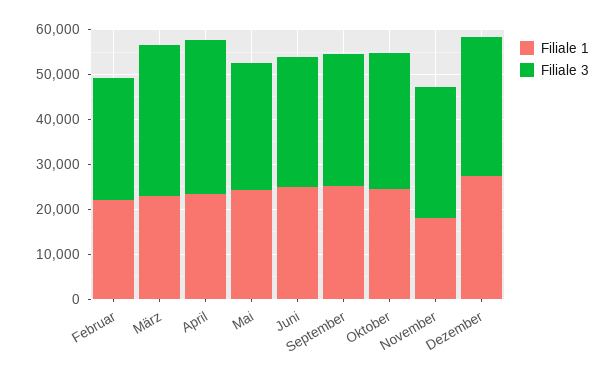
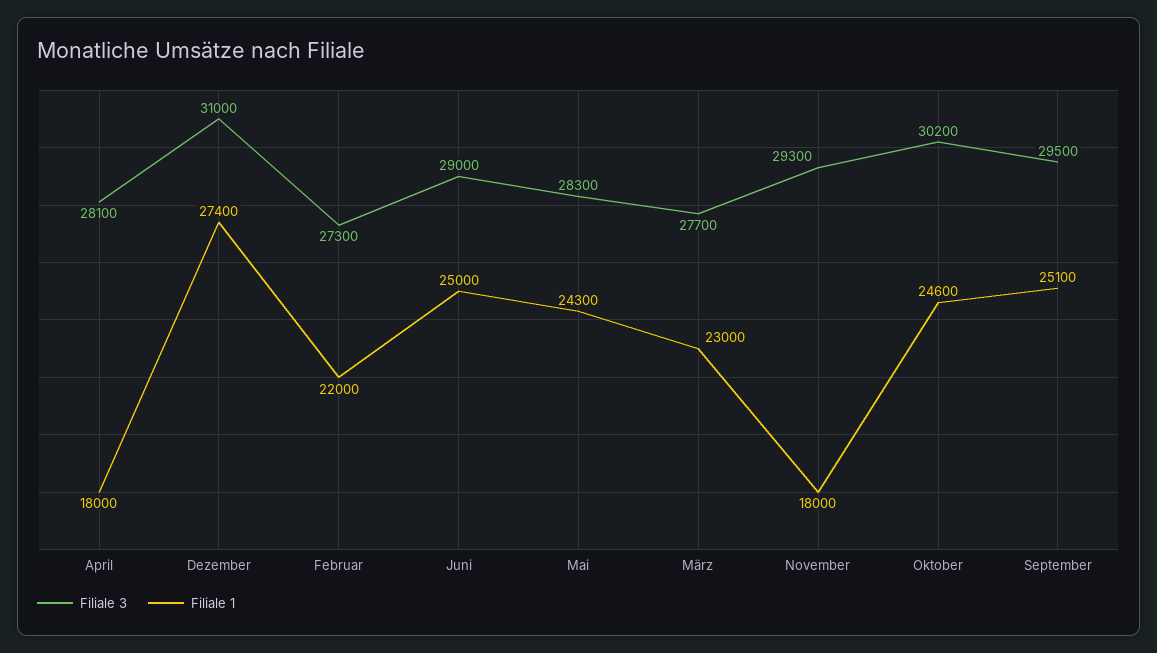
  {
    "Filiale 1": {
      "Februar": 22000,
      "März": 23000,
-     "April": 24000,
+     "April": 18000,
      "Mai": 24300,
      "Juni": 25000,
      "September": 25100,
      "Oktober": 24600,
      "November": 18000,
      "Dezember": 27400
    },
    "Filiale 3": {
      "Februar": 27300,
-     "März": 34000,
+     "März": 27700,
-     "April": 34000,
+     "April": 28100,
      "Mai": 28300,
      "Juni": 29000,
      "September": 29500,
      "Oktober": 30200,
      "November": 29300,
      "Dezember": 31000
    }
  }

